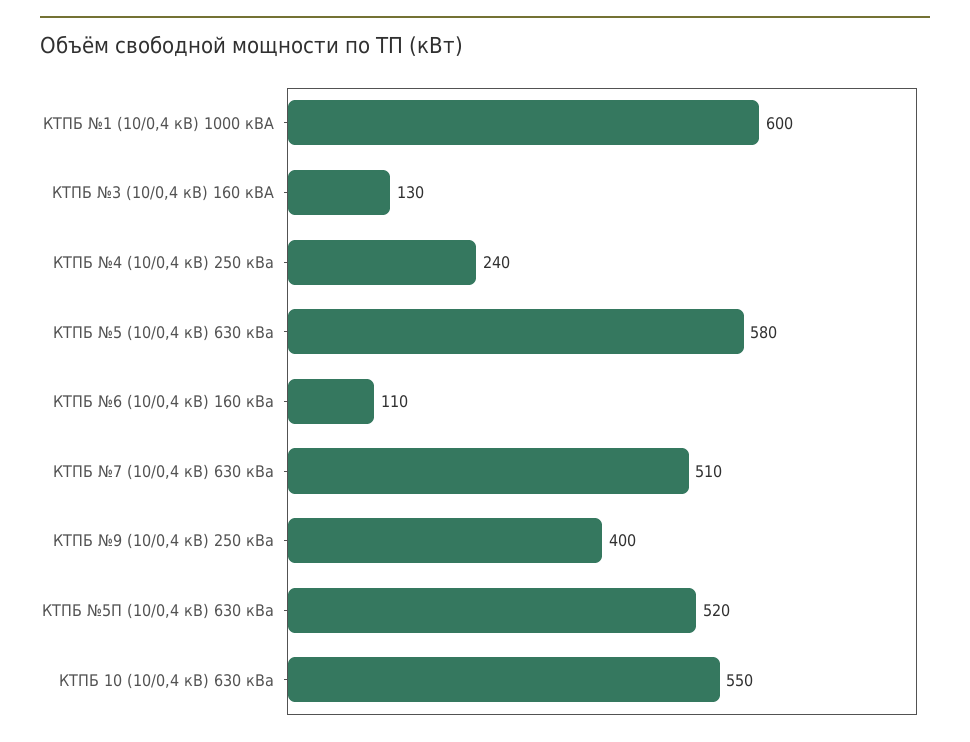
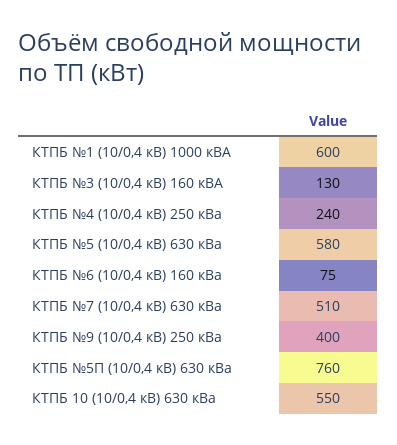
  {
    "КТПБ №1 (10/0,4 кВ) 1000 кВА": 600,
    "КТПБ №3 (10/0,4 кВ) 160 кВА": 130,
    "КТПБ №4 (10/0,4 кВ) 250 кВа": 240,
    "КТПБ №5 (10/0,4 кВ) 630 кВа": 580,
-   "КТПБ №6 (10/0,4 кВ) 160 кВа": 110,
+   "КТПБ №6 (10/0,4 кВ) 160 кВа": 75,
    "КТПБ №7 (10/0,4 кВ) 630 кВа": 510,
    "КТПБ №9 (10/0,4 кВ) 250 кВа": 400,
-   "КТПБ №5П (10/0,4 кВ) 630 кВа": 520,
+   "КТПБ №5П (10/0,4 кВ) 630 кВа": 760,
    "КТПБ 10 (10/0,4 кВ) 630 кВа": 550
  }

